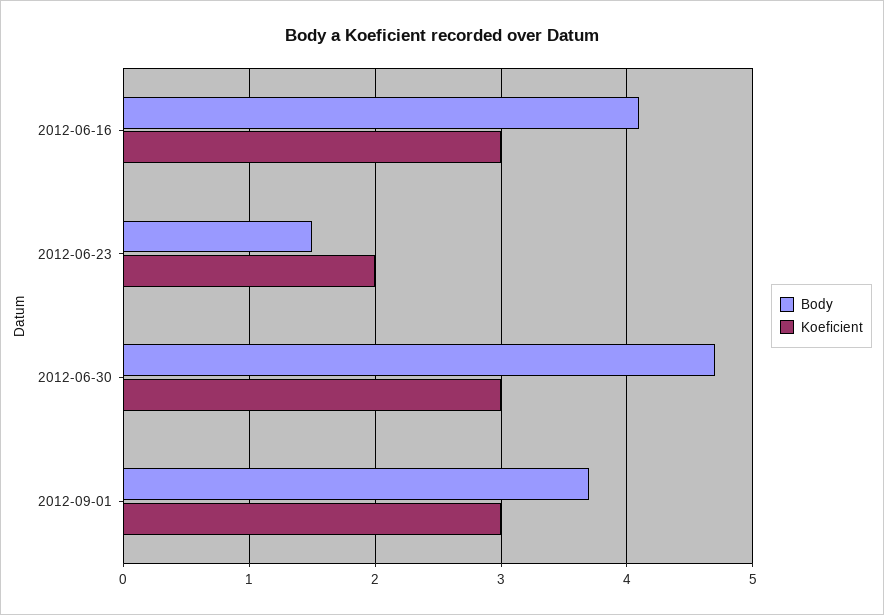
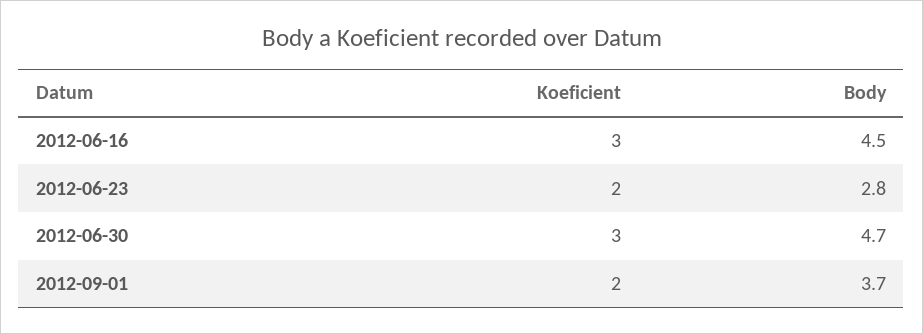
  {
    "Body": {
-     "2012-06-16": 4.1,
+     "2012-06-16": 4.5,
-     "2012-06-23": 1.5,
+     "2012-06-23": 2.8,
      "2012-06-30": 4.7,
      "2012-09-01": 3.7
    },
    "Koeficient": {
      "2012-06-16": 3,
      "2012-06-23": 2,
      "2012-06-30": 3,
-     "2012-09-01": 3
+     "2012-09-01": 2
    }
  }

